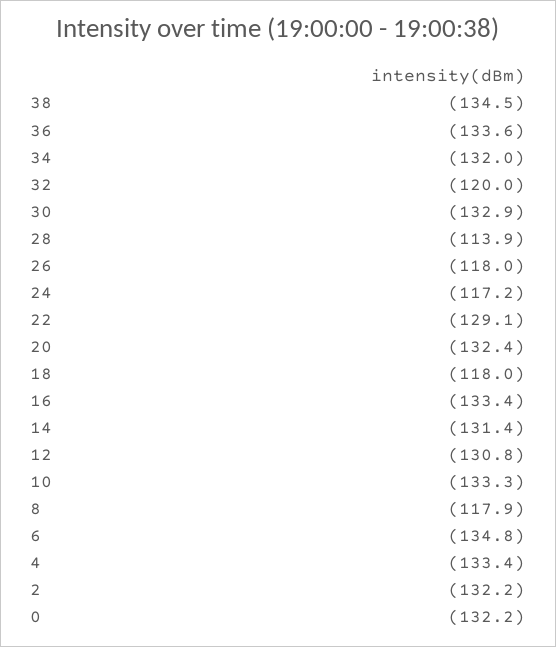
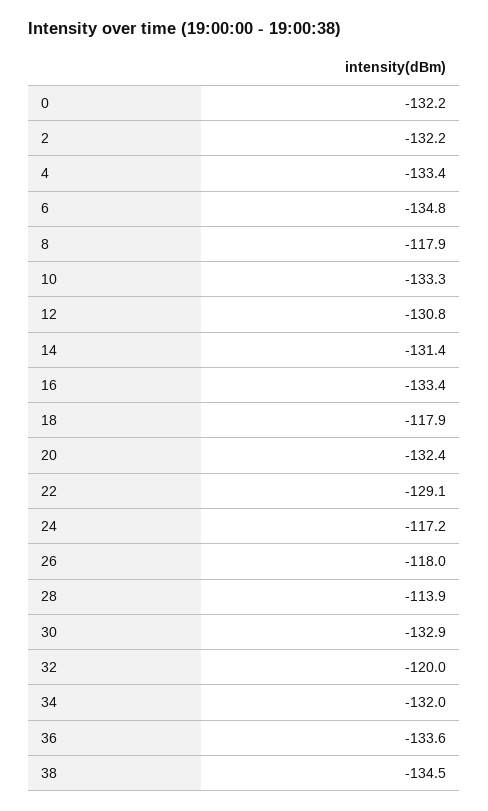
  {
    "38": -134.5,
    "36": -133.6,
    "34": -132,
    "32": -120,
    "30": -132.9,
    "28": -113.9,
    "26": -118,
    "24": -117.2,
    "22": -129.1,
    "20": -132.4,
-   "18": -118,
+   "18": -117.9,
    "16": -133.4,
    "14": -131.4,
    "12": -130.8,
    "10": -133.3,
    "8": -117.9,
    "6": -134.8,
    "4": -133.4,
    "2": -132.2,
    "0": -132.2
  }

